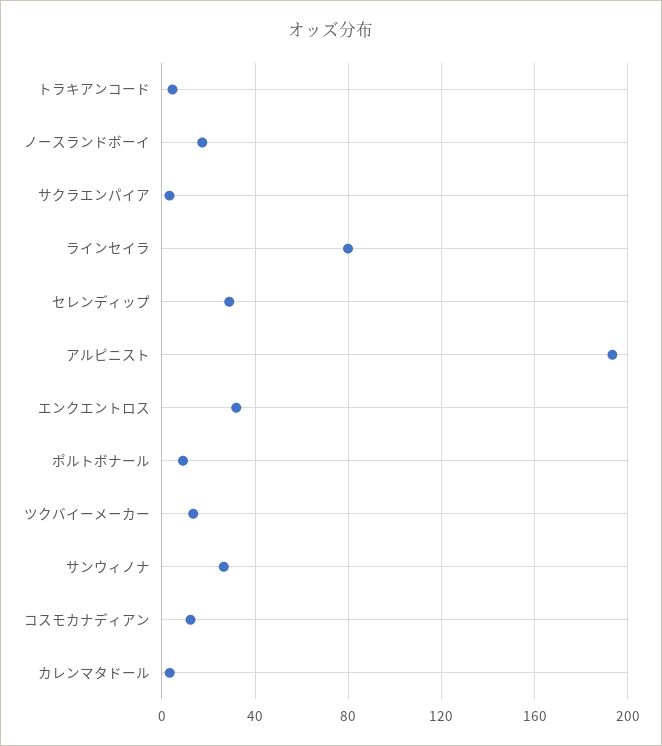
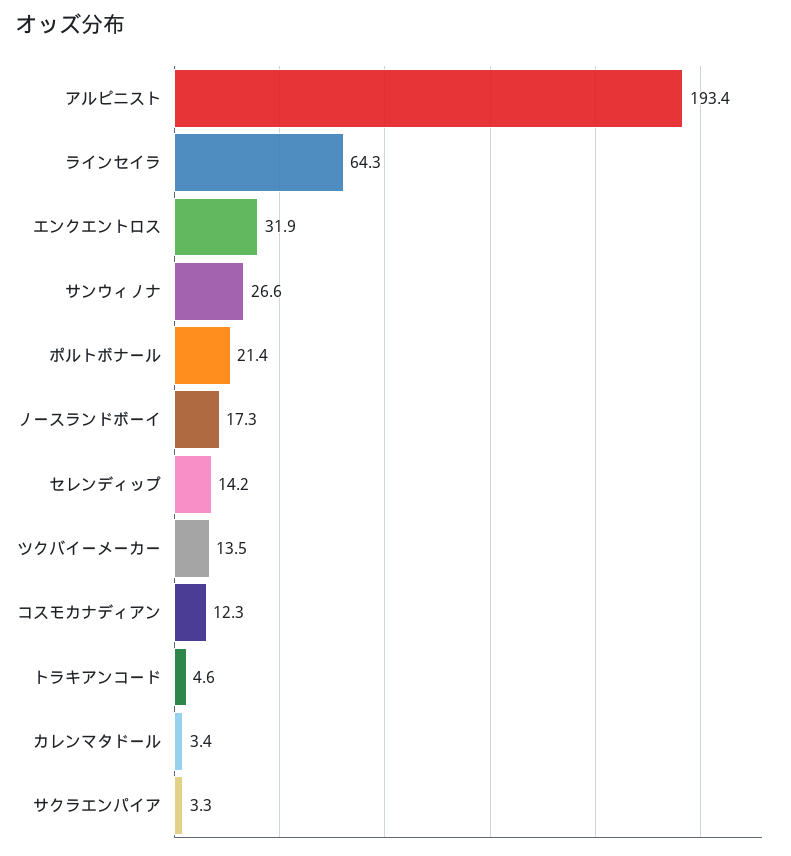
  {
    "トラキアンコード": 4.6,
    "ノースランドボーイ": 17.3,
    "サクラエンパイア": 3.3,
-   "ラインセイラ": 80,
+   "ラインセイラ": 64.3,
-   "セレンディップ": 30,
+   "セレンディップ": 14.2,
    "アルピニスト": 193.4,
    "エンクエントロス": 31.9,
-   "ポルトボナール": 10,
+   "ポルトボナール": 21.4,
    "ツクバイーメーカー": 13.5,
    "サンウィノナ": 26.6,
    "コスモカナディアン": 12.3,
    "カレンマタドール": 3.4
  }

